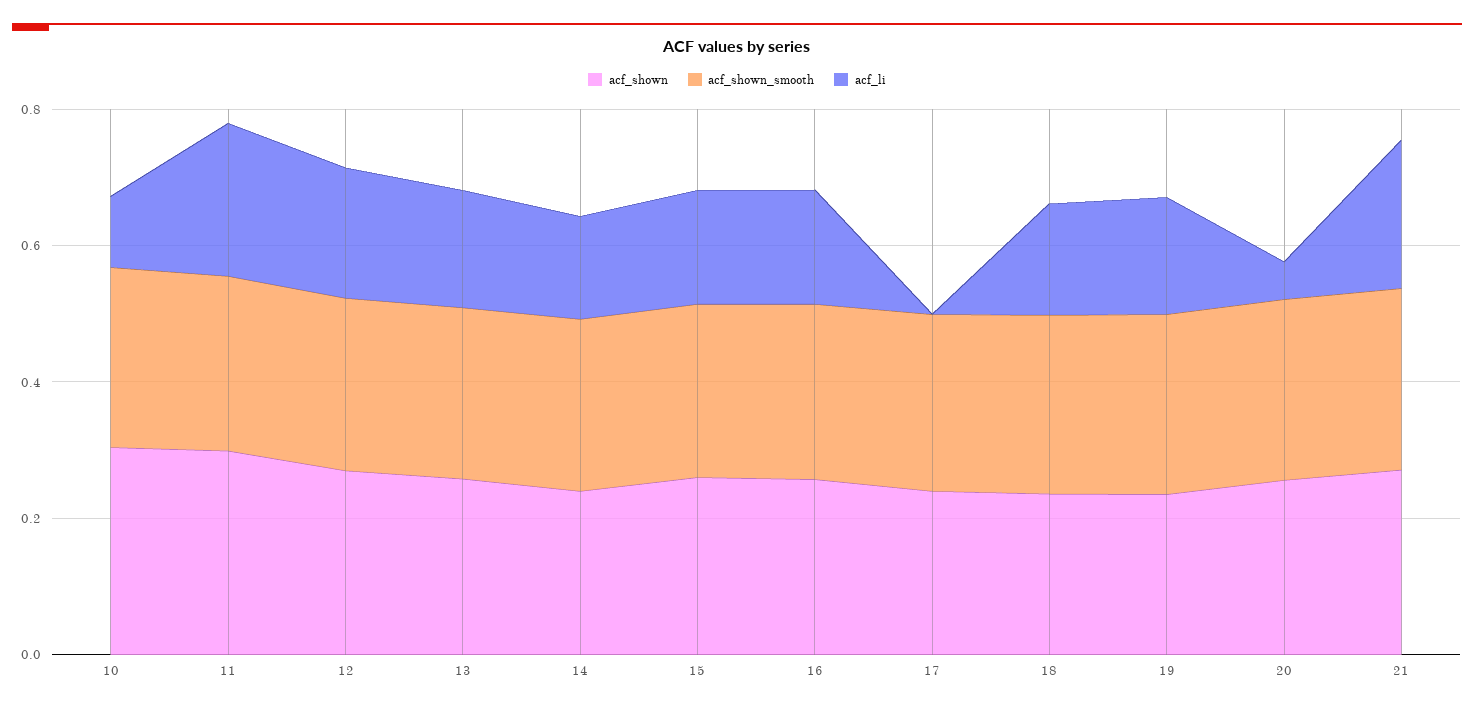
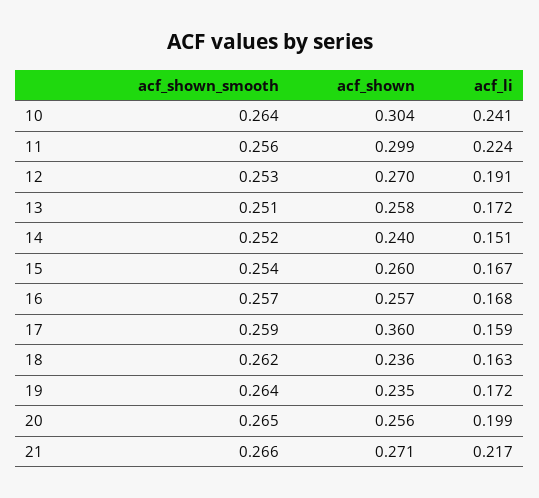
  {
    "acf_shown": {
      "10": 0.304,
      "11": 0.299,
      "12": 0.27,
      "13": 0.258,
      "14": 0.24,
      "15": 0.26,
      "16": 0.257,
-     "17": 0.25,
+     "17": 0.36,
      "18": 0.236,
      "19": 0.235,
      "20": 0.256,
      "21": 0.271
    },
    "acf_shown_smooth": {
      "10": 0.264,
      "11": 0.256,
      "12": 0.253,
      "13": 0.251,
      "14": 0.252,
      "15": 0.254,
      "16": 0.257,
      "17": 0.259,
      "18": 0.262,
      "19": 0.264,
      "20": 0.265,
      "21": 0.266
    },
    "acf_li": {
-     "10": 0.1,
+     "10": 0.241,
      "11": 0.224,
      "12": 0.191,
      "13": 0.172,
      "14": 0.151,
      "15": 0.167,
      "16": 0.168,
-     "17": 0,
+     "17": 0.159,
      "18": 0.163,
      "19": 0.172,
-     "20": 0.05,
+     "20": 0.199,
      "21": 0.217
    }
  }

